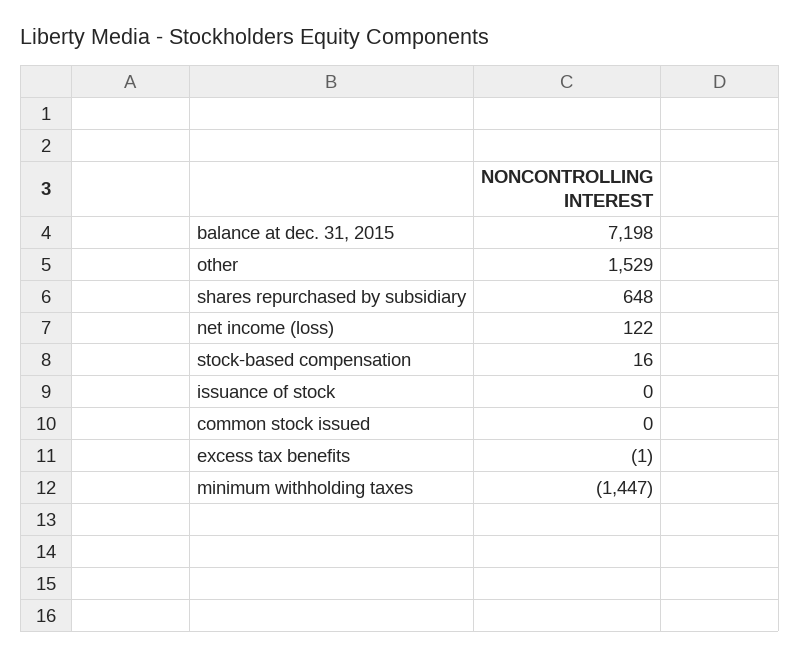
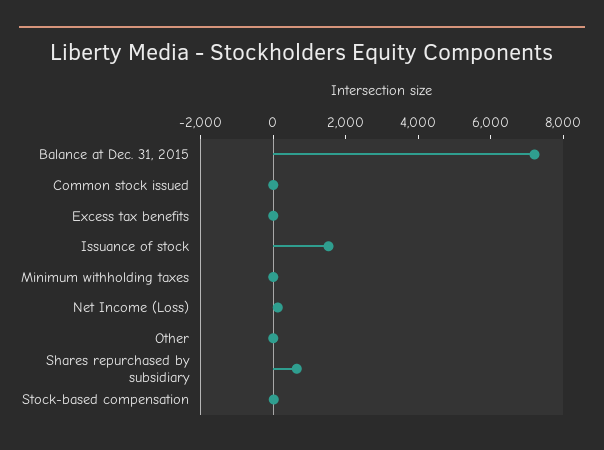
  {
    "balance at dec. 31, 2015": 7198,
-   "other": 1529,
+   "other": 0,
    "shares repurchased by subsidiary": 648,
    "net income (loss)": 122,
    "stock-based compensation": 16,
-   "issuance of stock": 0,
+   "issuance of stock": 1500,
    "common stock issued": 0,
    "excess tax benefits": -1,
-   "minimum withholding taxes": -1447
+   "minimum withholding taxes": 0
  }

